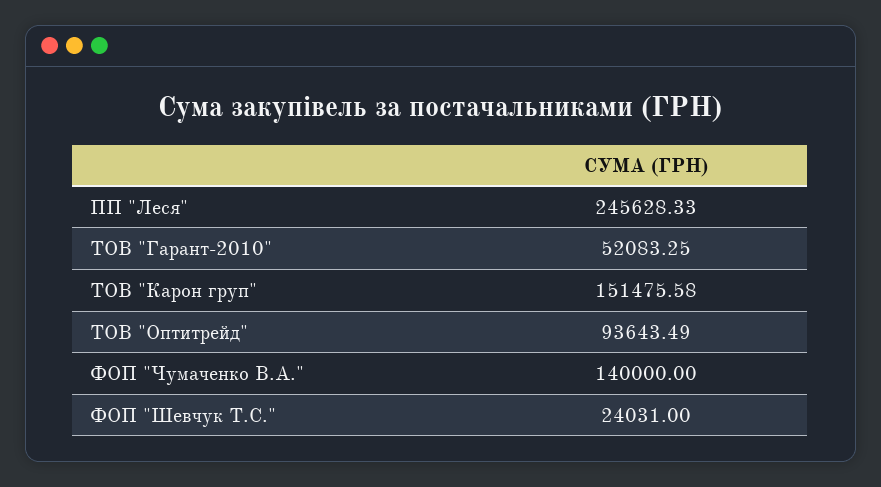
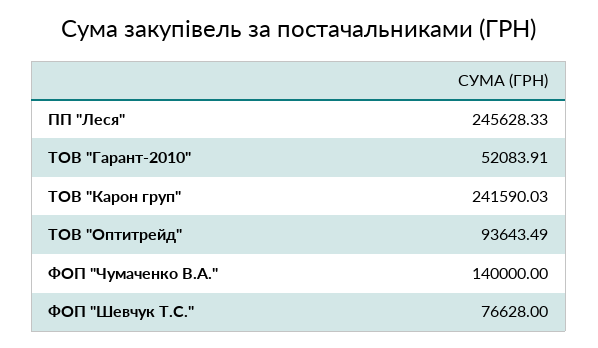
  {
    "ПП \"Леся\"": 245628.33,
-   "ТОВ \"Гарант-2010\"": 52083.25,
+   "ТОВ \"Гарант-2010\"": 52083.91,
-   "ТОВ \"Карон груп\"": 151475.58,
+   "ТОВ \"Карон груп\"": 241590.03,
    "ТОВ \"Оптитрейд\"": 93643.49,
    "ФОП \"Чумаченко В.А.\"": 140000,
-   "ФОП \"Шевчук Т.С.\"": 24031
+   "ФОП \"Шевчук Т.С.\"": 76628
  }

